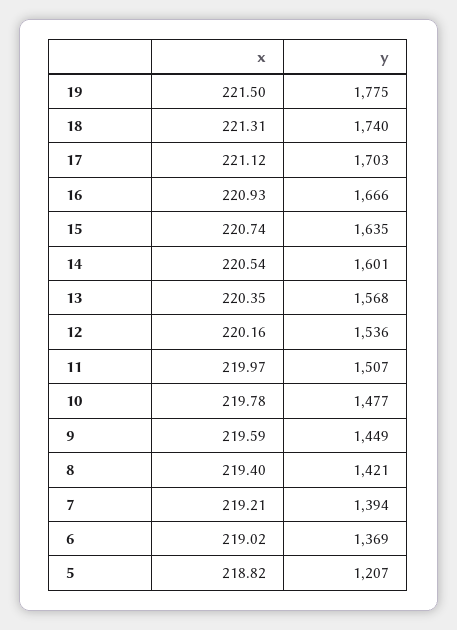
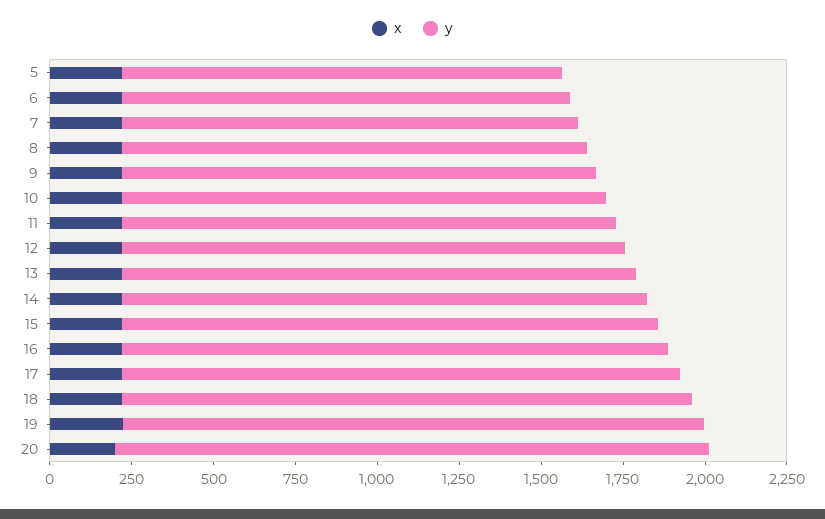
  {
    "x": {
      "19": 221.5,
      "18": 221.31,
      "17": 221.12,
      "16": 220.93,
      "15": 220.74,
      "14": 220.54,
      "13": 220.35,
      "12": 220.16,
      "11": 219.97,
      "10": 219.78,
      "9": 219.59,
      "8": 219.4,
      "7": 219.21,
      "6": 219.02,
-     "5": 218.82
+     "5": 218.82,
+     "20": 200
    },
    "y": {
      "19": 1775,
      "18": 1740,
      "17": 1703,
      "16": 1666,
      "15": 1635,
      "14": 1601,
      "13": 1568,
      "12": 1536,
      "11": 1507,
      "10": 1477,
      "9": 1449,
      "8": 1421,
      "7": 1394,
      "6": 1369,
-     "5": 1207
+     "5": 1350,
+     "20": 1800
    }
  }

